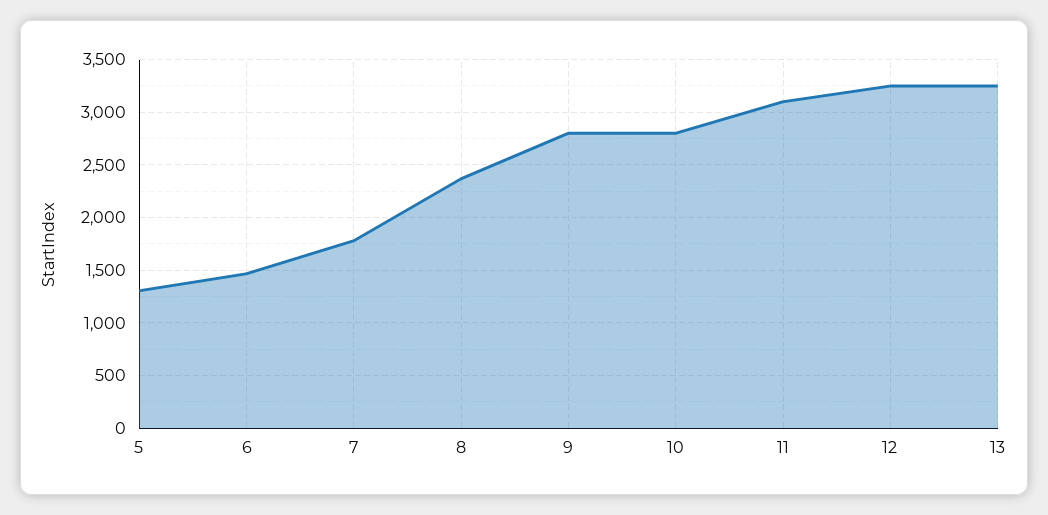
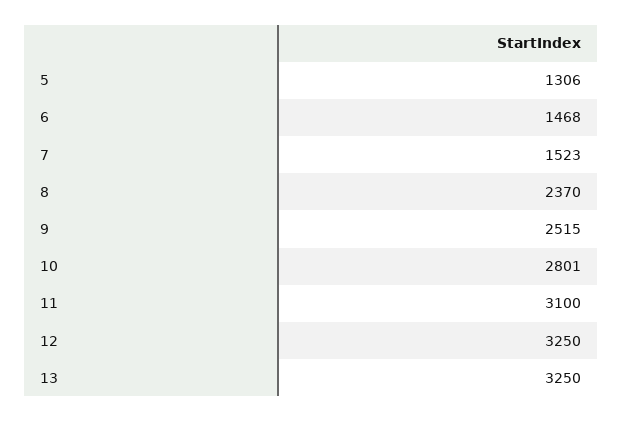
  {
    "5": 1306,
    "6": 1468,
-   "7": 1800,
+   "7": 1523,
    "8": 2370,
-   "9": 2800,
+   "9": 2515,
    "10": 2801,
    "11": 3100,
    "12": 3250,
    "13": 3250
  }

